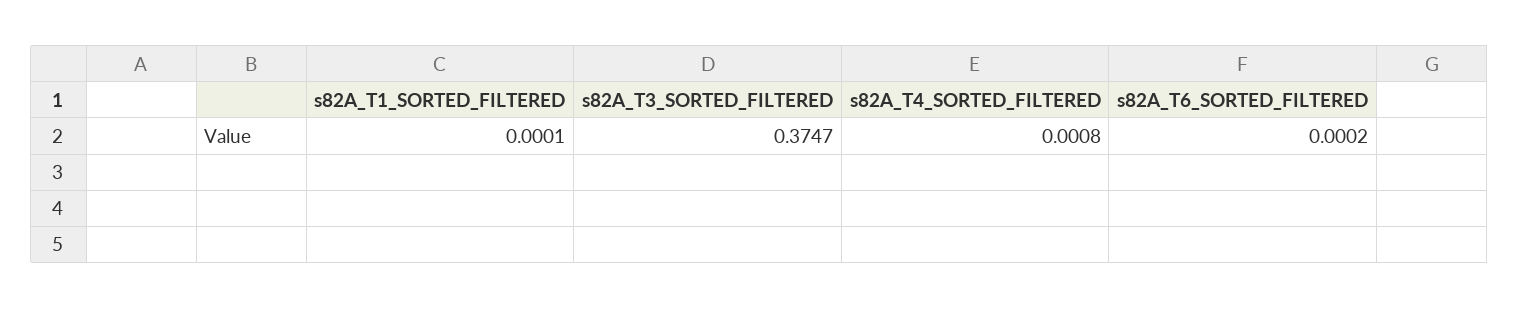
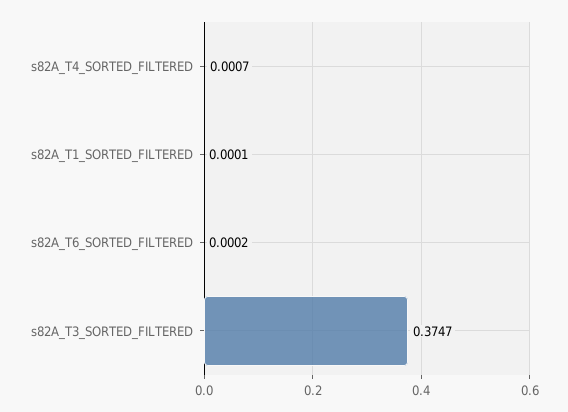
  {
    "s82A_T1_SORTED_FILTERED": 0.0001,
    "s82A_T3_SORTED_FILTERED": 0.3747,
-   "s82A_T4_SORTED_FILTERED": 0.0008,
+   "s82A_T4_SORTED_FILTERED": 0.0007,
    "s82A_T6_SORTED_FILTERED": 0.0002
  }

